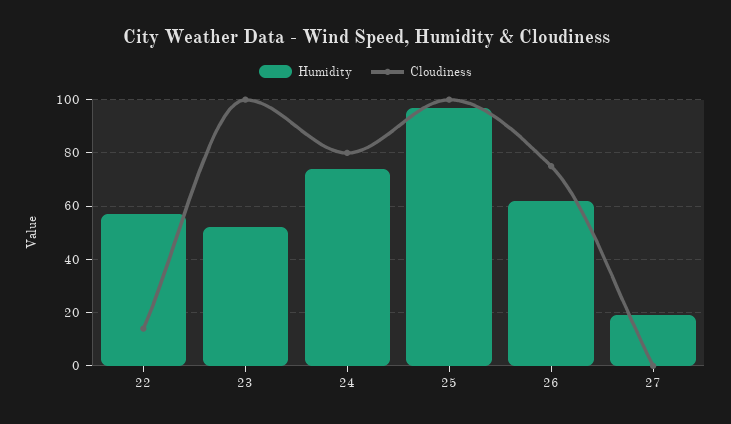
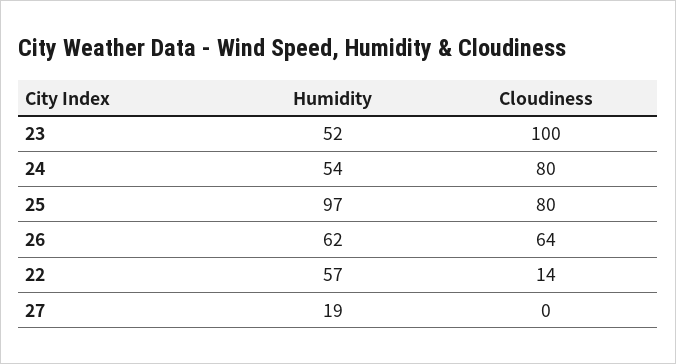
  {
    "Humidity": {
      "22": 57,
      "23": 52,
-     "24": 75,
+     "24": 54,
      "25": 97,
      "26": 62,
      "27": 19
    },
    "Cloudiness": {
      "22": 14,
      "23": 100,
      "24": 80,
-     "25": 100,
+     "25": 80,
-     "26": 75,
+     "26": 64,
      "27": 0
    }
  }

